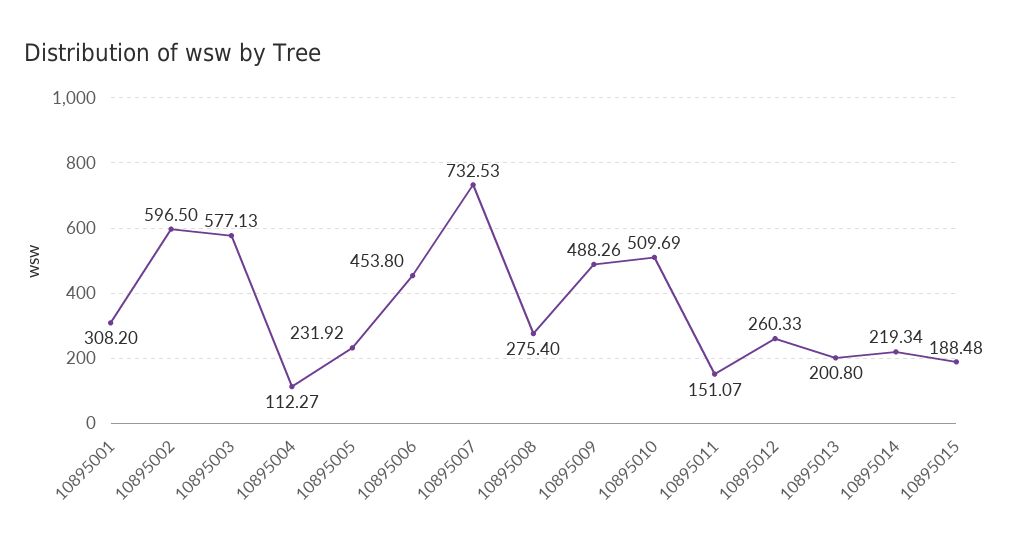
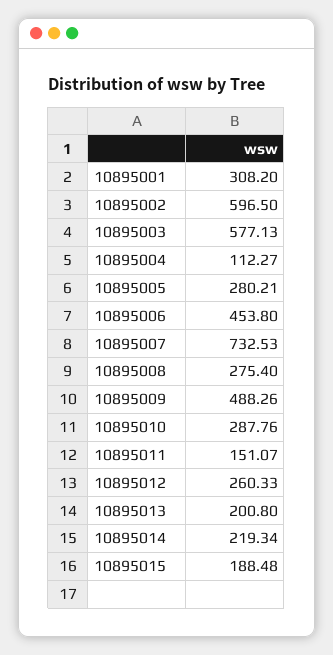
  {
    "10895001": 308.2,
    "10895002": 596.5,
    "10895003": 577.13,
    "10895004": 112.27,
-   "10895005": 231.92,
+   "10895005": 280.21,
    "10895006": 453.8,
    "10895007": 732.53,
    "10895008": 275.4,
    "10895009": 488.26,
-   "10895010": 509.69,
+   "10895010": 287.76,
    "10895011": 151.07,
    "10895012": 260.33,
    "10895013": 200.8,
    "10895014": 219.34,
    "10895015": 188.48
  }

